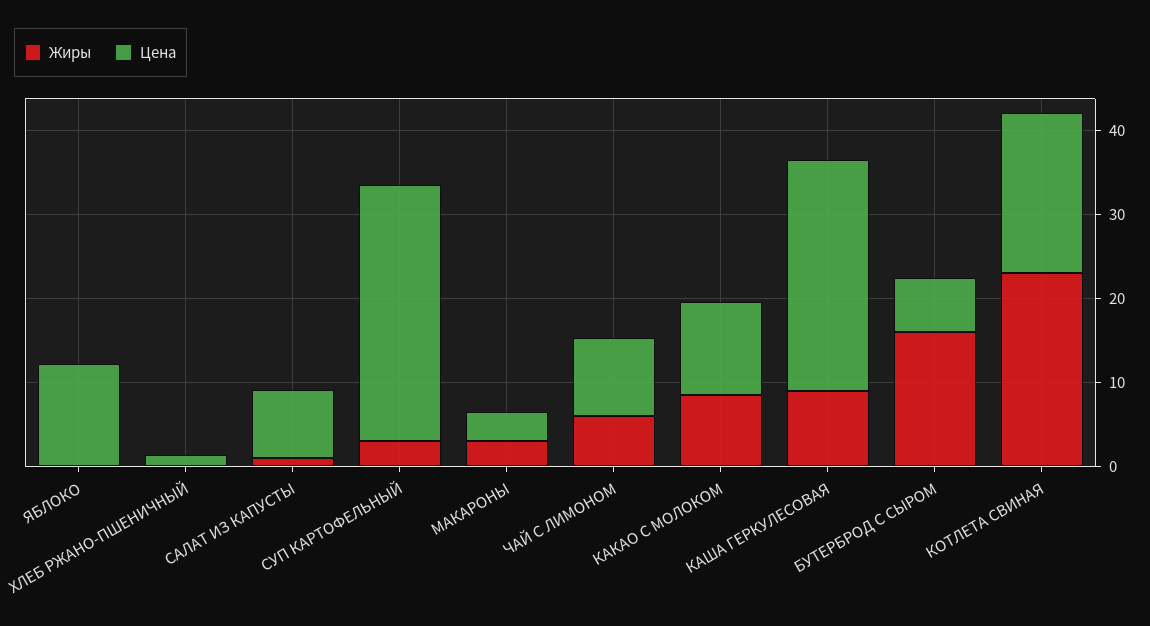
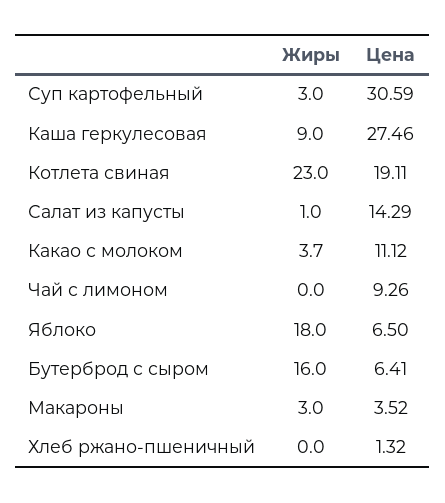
  {
    "Жиры": {
-     "ЯБЛОКО": 0,
+     "ЯБЛОКО": 18,
      "ХЛЕБ РЖАНО-ПШЕНИЧНЫЙ": 0,
      "САЛАТ ИЗ КАПУСТЫ": 1,
      "СУП КАРТОФЕЛЬНЫЙ": 3,
      "МАКАРОНЫ": 3,
-     "ЧАЙ С ЛИМОНОМ": 6,
+     "ЧАЙ С ЛИМОНОМ": 0,
-     "КАКАО С МОЛОКОМ": 8,
+     "КАКАО С МОЛОКОМ": 3.7,
      "КАША ГЕРКУЛЕСОВАЯ": 9,
      "БУТЕРБРОД С СЫРОМ": 16,
      "КОТЛЕТА СВИНАЯ": 23
    },
    "Цена": {
-     "ЯБЛОКО": 12,
+     "ЯБЛОКО": 6.5,
      "ХЛЕБ РЖАНО-ПШЕНИЧНЫЙ": 1.32,
-     "САЛАТ ИЗ КАПУСТЫ": 8,
+     "САЛАТ ИЗ КАПУСТЫ": 14.29,
      "СУП КАРТОФЕЛЬНЫЙ": 30.59,
      "МАКАРОНЫ": 3.52,
      "ЧАЙ С ЛИМОНОМ": 9.26,
      "КАКАО С МОЛОКОМ": 11.12,
      "КАША ГЕРКУЛЕСОВАЯ": 27.46,
      "БУТЕРБРОД С СЫРОМ": 6.41,
      "КОТЛЕТА СВИНАЯ": 19.11
    }
  }

